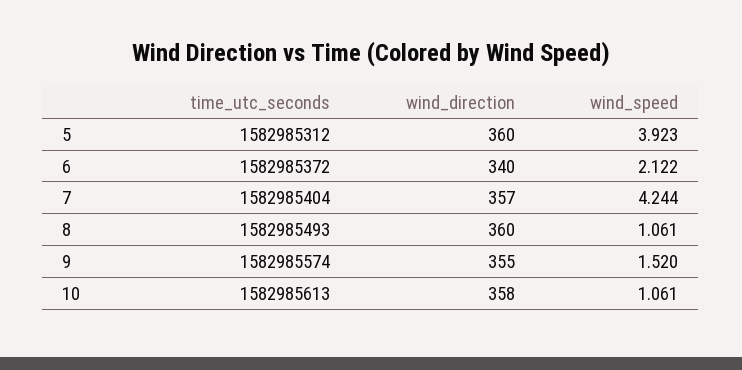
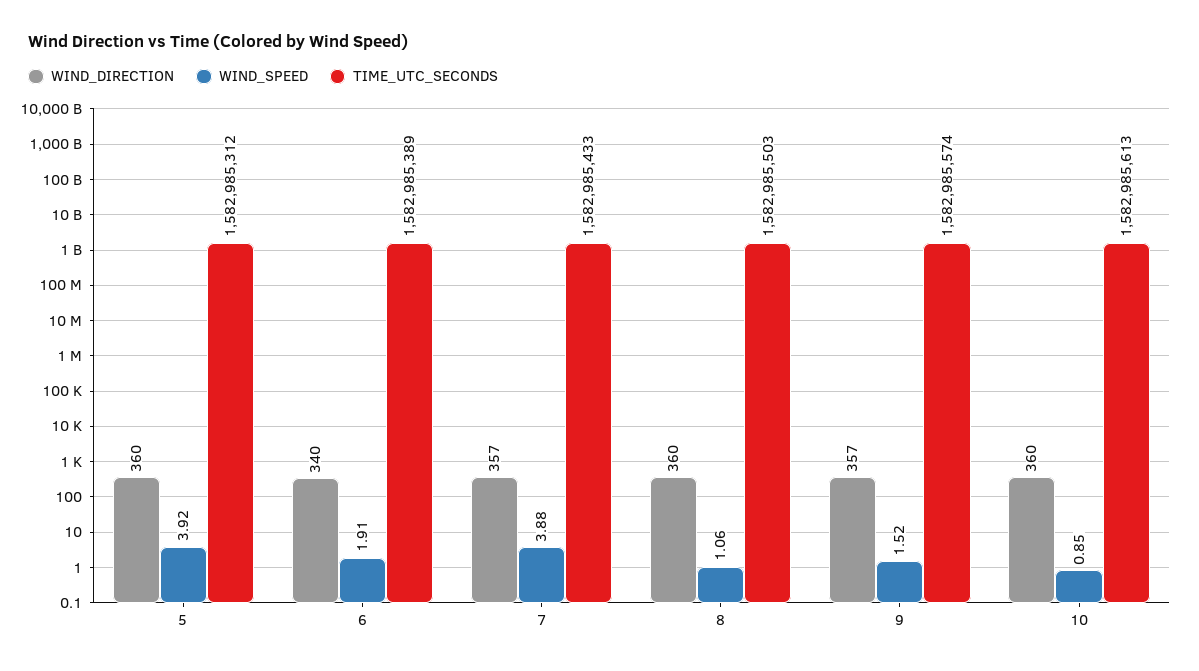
  {
    "time_utc_seconds": {
      "5": 1582985312,
-     "6": 1582985372,
+     "6": 1582985389,
-     "7": 1582985404,
+     "7": 1582985433,
-     "8": 1582985493,
+     "8": 1582985503,
      "9": 1582985574,
      "10": 1582985613
    },
    "wind_direction": {
      "5": 360,
      "6": 340,
      "7": 357,
      "8": 360,
-     "9": 355,
+     "9": 357,
-     "10": 358
+     "10": 360
    },
    "wind_speed": {
      "5": 3.923,
-     "6": 2.122,
+     "6": 1.91,
-     "7": 4.244,
+     "7": 3.88,
      "8": 1.061,
      "9": 1.52,
-     "10": 1.061
+     "10": 0.85
    }
  }

